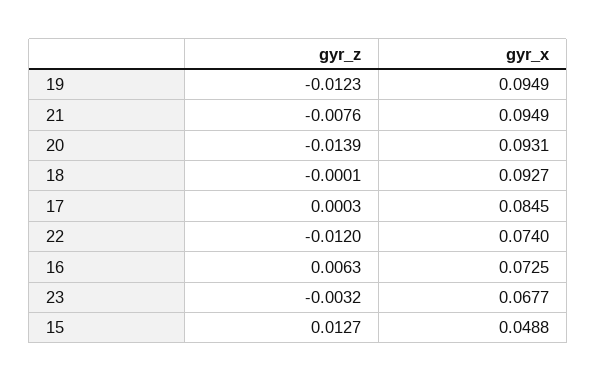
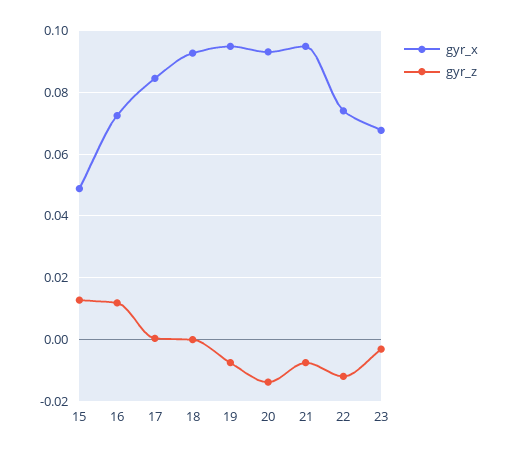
  {
    "gyr_z": {
-     "19": -0.0123,
+     "19": -0.008,
      "21": -0.0076,
      "20": -0.0139,
      "18": -0.0001,
      "17": 0.0003,
      "22": -0.012,
-     "16": 0.0063,
+     "16": 0.012,
      "23": -0.0032,
      "15": 0.0127
    },
    "gyr_x": {
      "19": 0.0949,
      "21": 0.0949,
      "20": 0.0931,
      "18": 0.0927,
      "17": 0.0845,
      "22": 0.074,
      "16": 0.0725,
      "23": 0.0677,
      "15": 0.0488
    }
  }

